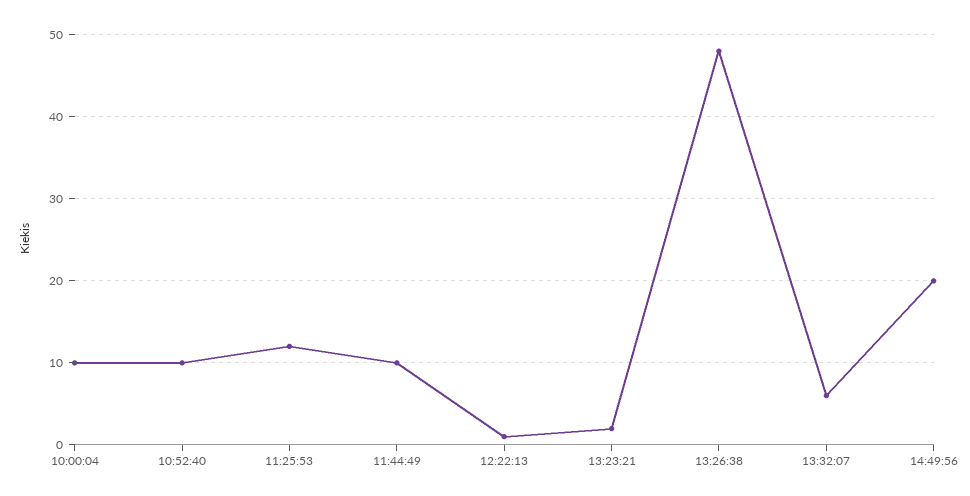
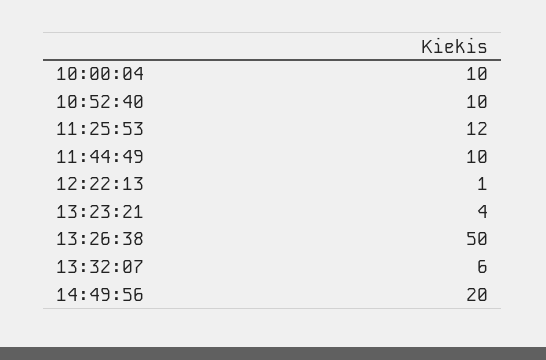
  {
    "10:00:04": 10,
    "10:52:40": 10,
    "11:25:53": 12,
    "11:44:49": 10,
    "12:22:13": 1,
-   "13:23:21": 2,
+   "13:23:21": 4,
-   "13:26:38": 48,
+   "13:26:38": 50,
    "13:32:07": 6,
    "14:49:56": 20
  }

